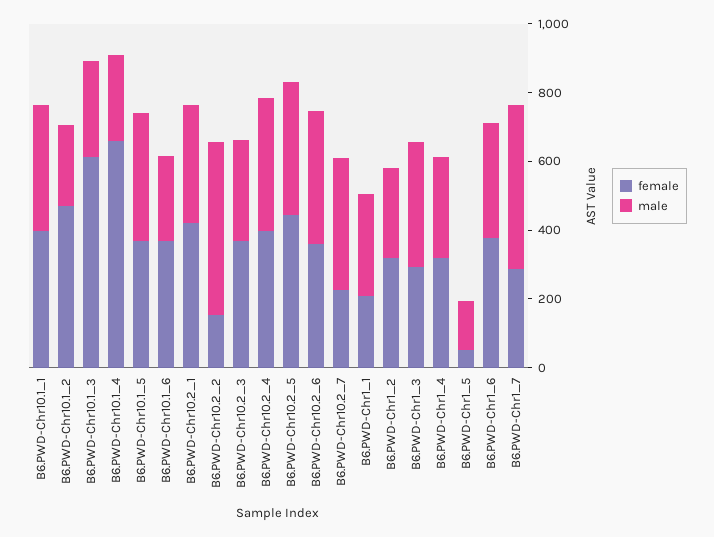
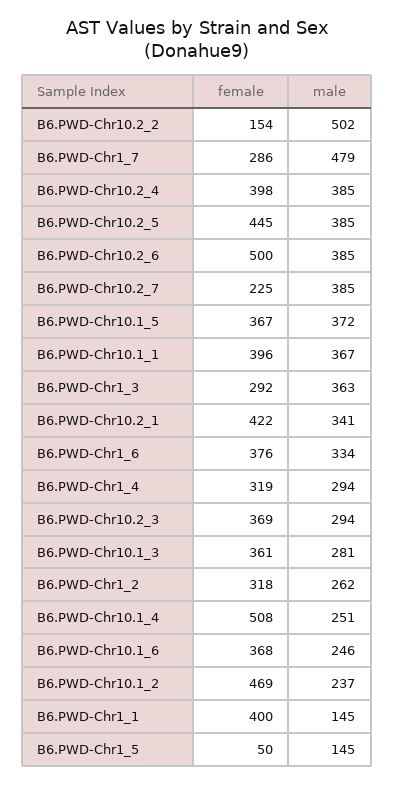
  {
    "female": {
      "B6.PWD-Chr10.1_1": 396,
      "B6.PWD-Chr10.1_2": 469,
-     "B6.PWD-Chr10.1_3": 600,
+     "B6.PWD-Chr10.1_3": 361,
-     "B6.PWD-Chr10.1_4": 650,
+     "B6.PWD-Chr10.1_4": 508,
      "B6.PWD-Chr10.1_5": 367,
      "B6.PWD-Chr10.1_6": 368,
      "B6.PWD-Chr10.2_1": 422,
      "B6.PWD-Chr10.2_2": 154,
      "B6.PWD-Chr10.2_3": 369,
      "B6.PWD-Chr10.2_4": 398,
      "B6.PWD-Chr10.2_5": 445,
-     "B6.PWD-Chr10.2_6": 350,
+     "B6.PWD-Chr10.2_6": 500,
      "B6.PWD-Chr10.2_7": 225,
-     "B6.PWD-Chr1_1": 200,
+     "B6.PWD-Chr1_1": 400,
      "B6.PWD-Chr1_2": 318,
      "B6.PWD-Chr1_3": 292,
      "B6.PWD-Chr1_4": 319,
      "B6.PWD-Chr1_5": 50,
      "B6.PWD-Chr1_6": 376,
      "B6.PWD-Chr1_7": 286
    },
    "male": {
      "B6.PWD-Chr10.1_1": 367,
      "B6.PWD-Chr10.1_2": 237,
      "B6.PWD-Chr10.1_3": 281,
      "B6.PWD-Chr10.1_4": 251,
      "B6.PWD-Chr10.1_5": 372,
      "B6.PWD-Chr10.1_6": 246,
      "B6.PWD-Chr10.2_1": 341,
      "B6.PWD-Chr10.2_2": 502,
      "B6.PWD-Chr10.2_3": 294,
      "B6.PWD-Chr10.2_4": 385,
      "B6.PWD-Chr10.2_5": 385,
      "B6.PWD-Chr10.2_6": 385,
      "B6.PWD-Chr10.2_7": 385,
-     "B6.PWD-Chr1_1": 300,
+     "B6.PWD-Chr1_1": 145,
      "B6.PWD-Chr1_2": 262,
      "B6.PWD-Chr1_3": 363,
      "B6.PWD-Chr1_4": 294,
      "B6.PWD-Chr1_5": 145,
      "B6.PWD-Chr1_6": 334,
      "B6.PWD-Chr1_7": 479
    }
  }

